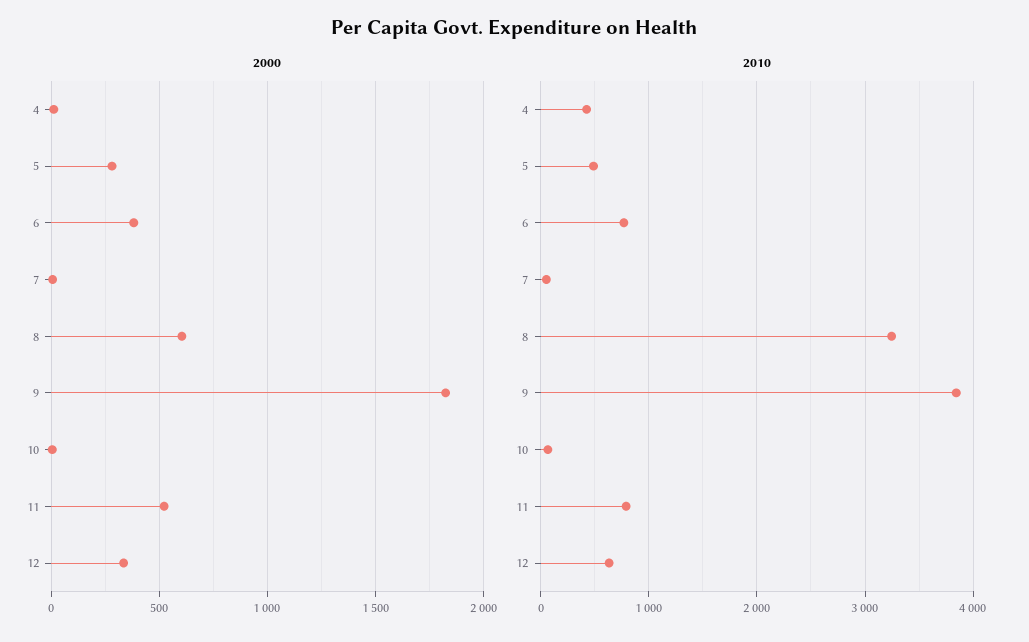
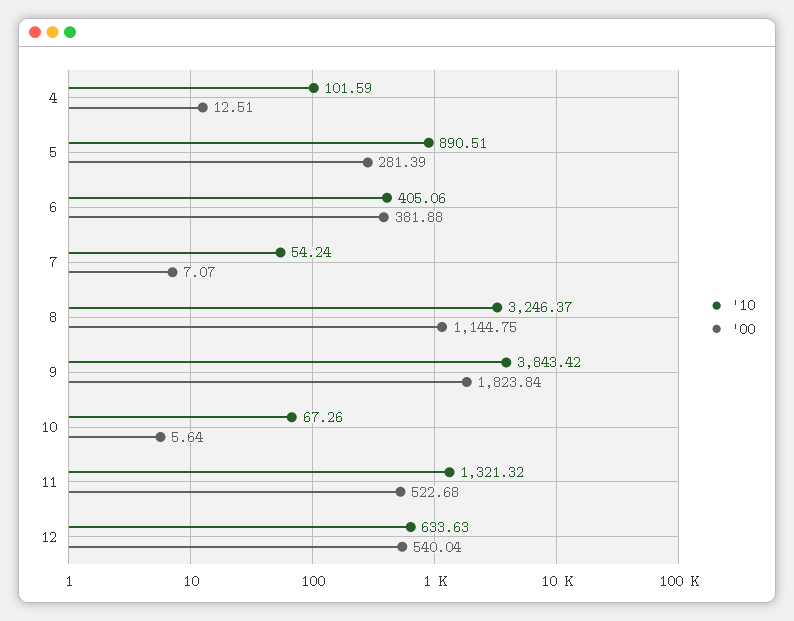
  {
    "2000": {
      "4": 12.51,
      "5": 281.39,
      "6": 381.88,
      "7": 7.07,
-     "8": 600,
+     "8": 1144.75,
      "9": 1823.84,
      "10": 5.64,
      "11": 522.68,
-     "12": 350
+     "12": 540.04
    },
    "2010": {
-     "4": 400,
+     "4": 101.59,
-     "5": 500,
+     "5": 890.51,
-     "6": 800,
+     "6": 405.06,
      "7": 54.24,
      "8": 3246.37,
      "9": 3843.42,
      "10": 67.26,
-     "11": 800,
+     "11": 1321.32,
      "12": 633.63
    }
  }

